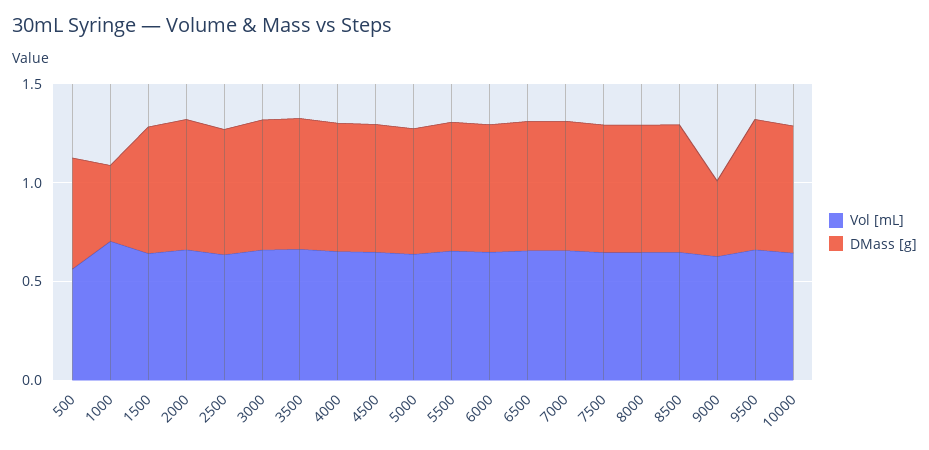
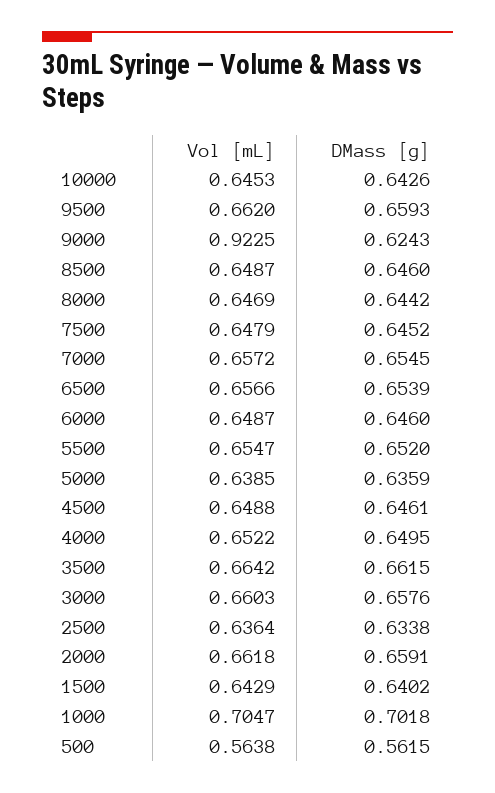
  {
    "Vol [mL]": {
      "500": 0.5638,
      "1000": 0.7047,
      "1500": 0.6429,
      "2000": 0.6618,
      "2500": 0.6364,
      "3000": 0.6603,
      "3500": 0.6642,
      "4000": 0.6522,
      "4500": 0.6488,
      "5000": 0.6385,
      "5500": 0.6547,
      "6000": 0.6487,
      "6500": 0.6566,
      "7000": 0.6572,
      "7500": 0.6479,
      "8000": 0.6469,
      "8500": 0.6487,
-     "9000": 0.6,
+     "9000": 0.9225,
      "9500": 0.662,
      "10000": 0.6453
    },
    "DMass [g]": {
      "500": 0.5615,
-     "1000": 0.4,
+     "1000": 0.7018,
      "1500": 0.6402,
      "2000": 0.6591,
      "2500": 0.6338,
      "3000": 0.6576,
      "3500": 0.6615,
      "4000": 0.6495,
      "4500": 0.6461,
      "5000": 0.6359,
      "5500": 0.652,
      "6000": 0.646,
      "6500": 0.6539,
      "7000": 0.6545,
      "7500": 0.6452,
      "8000": 0.6442,
      "8500": 0.646,
-     "9000": 0.4,
+     "9000": 0.6243,
      "9500": 0.6593,
      "10000": 0.6426
    }
  }

